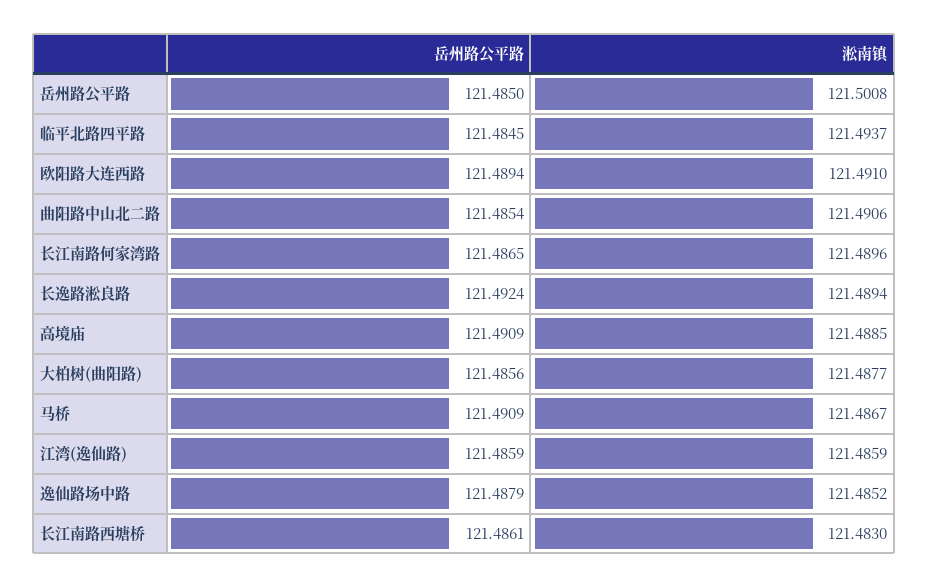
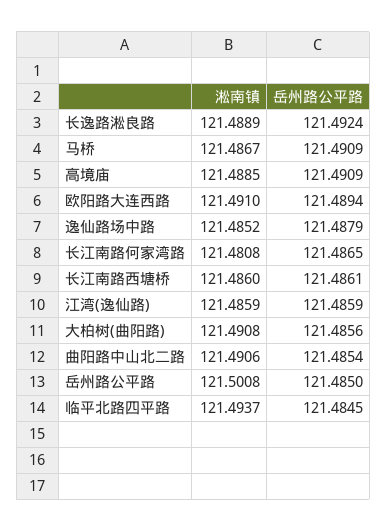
  {
    "岳州路公平路": {
      "岳州路公平路": 121.485,
      "临平北路四平路": 121.4845,
      "欧阳路大连西路": 121.4894,
      "曲阳路中山北二路": 121.4854,
      "长江南路何家湾路": 121.4865,
      "长逸路淞良路": 121.4924,
      "高境庙": 121.4909,
      "大柏树(曲阳路)": 121.4856,
      "马桥": 121.4909,
      "江湾(逸仙路)": 121.4859,
      "逸仙路场中路": 121.4879,
      "长江南路西塘桥": 121.4861
    },
    "淞南镇": {
      "岳州路公平路": 121.5008,
      "临平北路四平路": 121.4937,
      "欧阳路大连西路": 121.491,
      "曲阳路中山北二路": 121.4906,
-     "长江南路何家湾路": 121.4896,
+     "长江南路何家湾路": 121.4808,
-     "长逸路淞良路": 121.4894,
+     "长逸路淞良路": 121.4889,
      "高境庙": 121.4885,
-     "大柏树(曲阳路)": 121.4877,
+     "大柏树(曲阳路)": 121.4908,
      "马桥": 121.4867,
      "江湾(逸仙路)": 121.4859,
      "逸仙路场中路": 121.4852,
-     "长江南路西塘桥": 121.483
+     "长江南路西塘桥": 121.486
    }
  }

